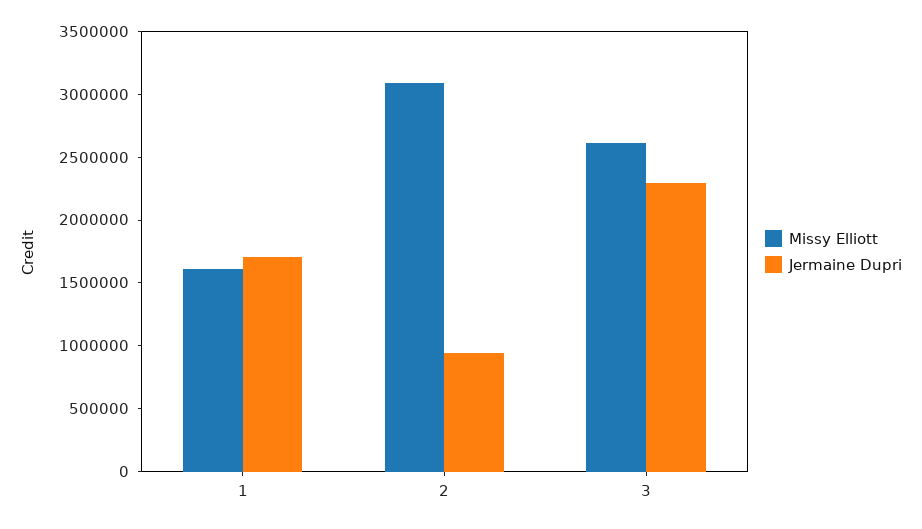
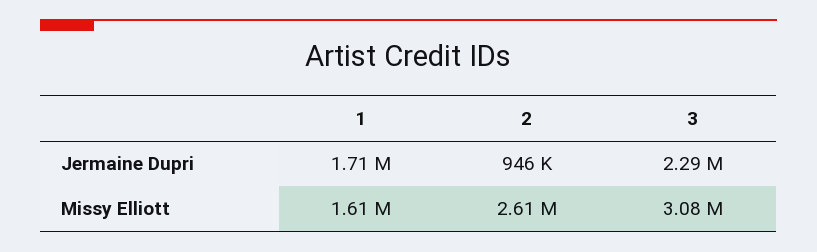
  {
    "Missy Elliott": {
      "1": 1610000,
-     "2": 3100000,
+     "2": 2610000,
-     "3": 2600000
+     "3": 3080000
    },
    "Jermaine Dupri": {
      "1": 1710000,
      "2": 946000,
      "3": 2290000
    }
  }

